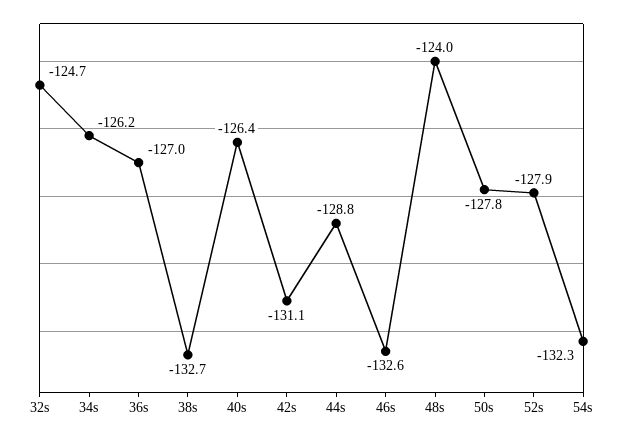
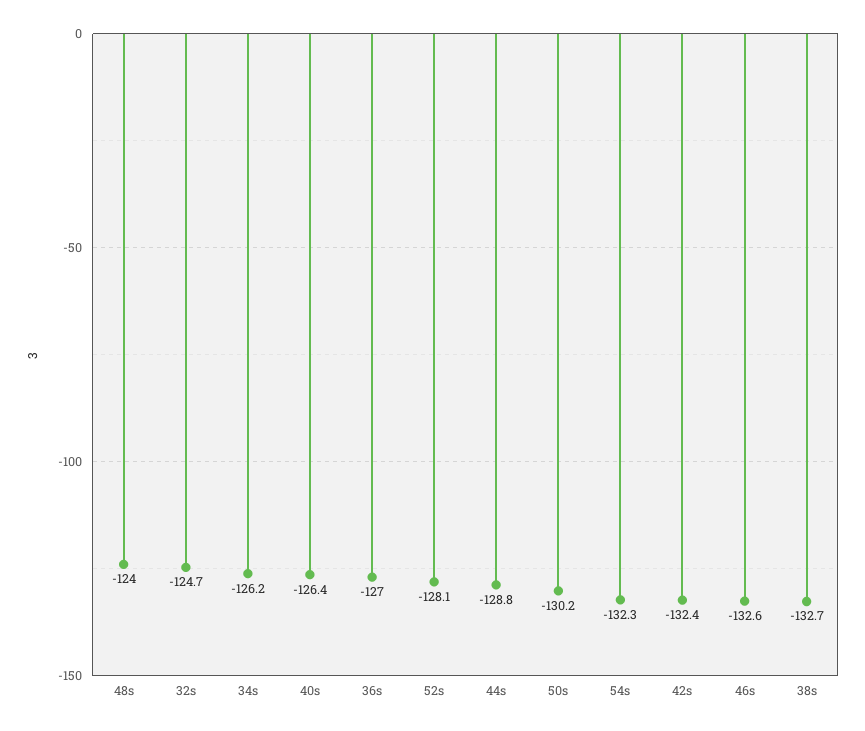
  {
    "32s": -124.7,
    "34s": -126.2,
    "36s": -127,
    "38s": -132.7,
    "40s": -126.4,
-   "42s": -131.1,
+   "42s": -132.4,
    "44s": -128.8,
    "46s": -132.6,
    "48s": -124,
-   "50s": -127.8,
+   "50s": -130.2,
-   "52s": -127.9,
+   "52s": -128.1,
    "54s": -132.3
  }

